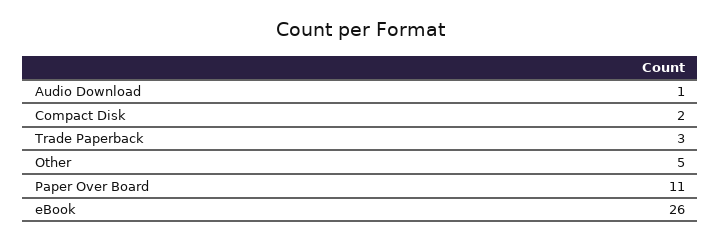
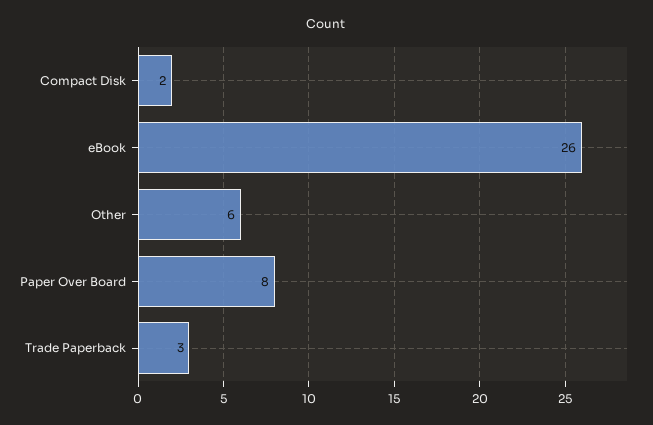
  {
-   "Audio Download": 1,
    "Compact Disk": 2,
    "Trade Paperback": 3,
-   "Other": 5,
+   "Other": 6,
-   "Paper Over Board": 11,
+   "Paper Over Board": 8,
    "eBook": 26
  }

